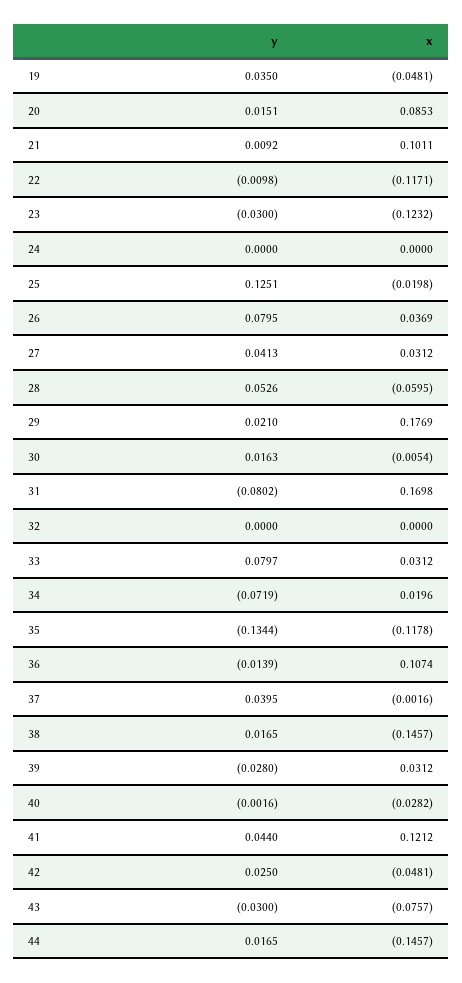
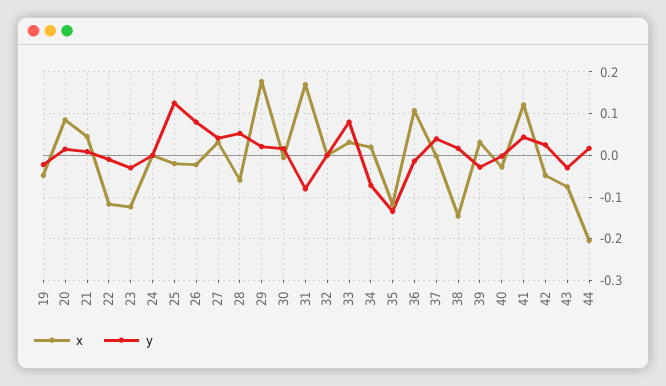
  {
    "y": {
-     "19": 0.035,
+     "19": -0.02,
      "20": 0.0151,
      "21": 0.0092,
      "22": -0.0098,
      "23": -0.03,
      "24": 0,
      "25": 0.1251,
      "26": 0.0795,
      "27": 0.0413,
      "28": 0.0526,
      "29": 0.021,
      "30": 0.0163,
      "31": -0.0802,
      "32": 0,
      "33": 0.0797,
      "34": -0.0719,
      "35": -0.1344,
      "36": -0.0139,
      "37": 0.0395,
      "38": 0.0165,
      "39": -0.028,
      "40": -0.0016,
      "41": 0.044,
      "42": 0.025,
      "43": -0.03,
      "44": 0.0165
    },
    "x": {
      "19": -0.0481,
      "20": 0.0853,
-     "21": 0.1011,
+     "21": 0.04,
      "22": -0.1171,
      "23": -0.1232,
      "24": 0,
      "25": -0.0198,
-     "26": 0.0369,
+     "26": -0.02,
      "27": 0.0312,
      "28": -0.0595,
      "29": 0.1769,
      "30": -0.0054,
      "31": 0.1698,
      "32": 0,
      "33": 0.0312,
      "34": 0.0196,
      "35": -0.1178,
      "36": 0.1074,
      "37": -0.0016,
      "38": -0.1457,
      "39": 0.0312,
      "40": -0.0282,
      "41": 0.1212,
      "42": -0.0481,
      "43": -0.0757,
-     "44": -0.1457
+     "44": -0.2
    }
  }

